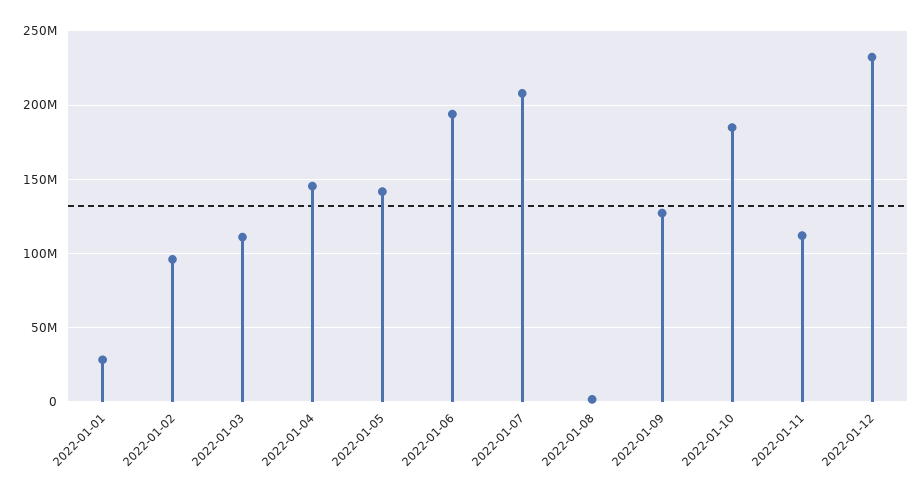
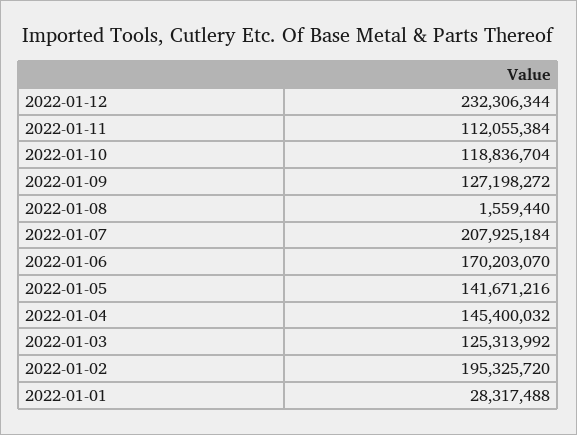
  {
    "2022-01-01": 28317488,
-   "2022-01-02": 95000000,
+   "2022-01-02": 195325720,
-   "2022-01-03": 110000000,
+   "2022-01-03": 125313992,
    "2022-01-04": 145400032,
    "2022-01-05": 141671216,
-   "2022-01-06": 195000000,
+   "2022-01-06": 170203070,
    "2022-01-07": 207925184,
    "2022-01-08": 1559440,
    "2022-01-09": 127198272,
-   "2022-01-10": 185000000,
+   "2022-01-10": 118836704,
    "2022-01-11": 112055384,
    "2022-01-12": 232306344
  }

